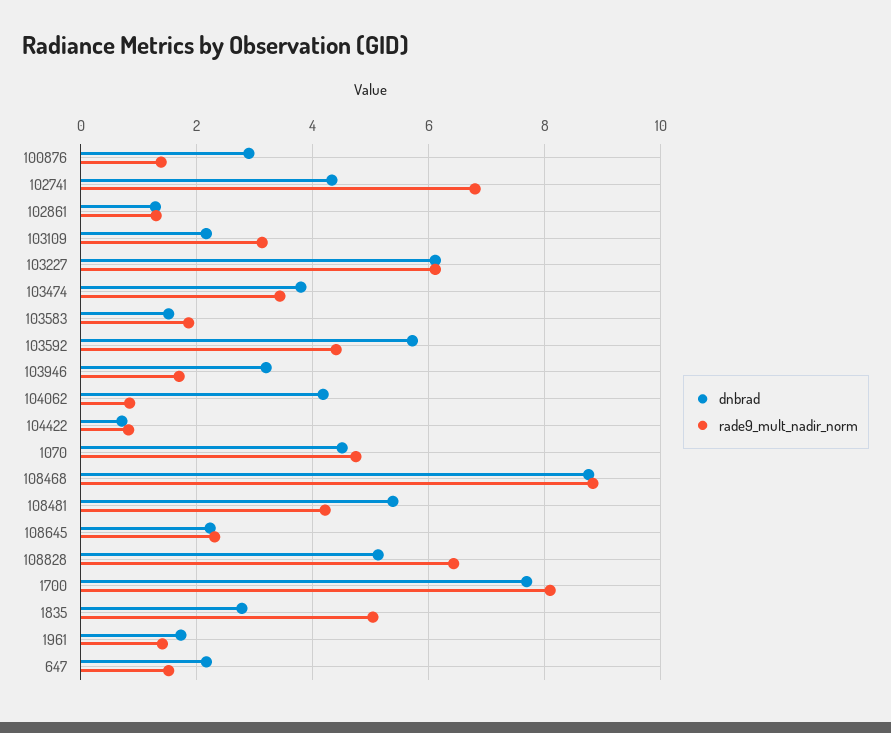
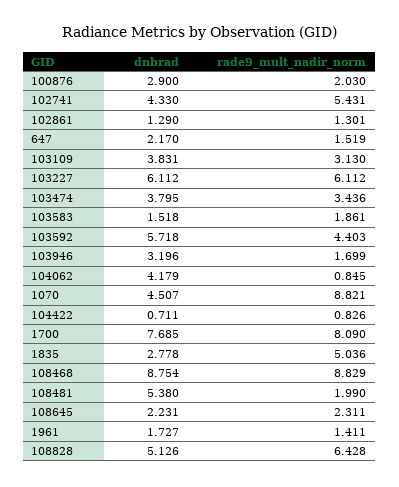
  {
    "dnbrad": {
      "100876": 2.9,
      "102741": 4.33,
      "102861": 1.29,
-     "103109": 2.2,
+     "103109": 3.831,
      "103227": 6.112,
      "103474": 3.795,
      "103583": 1.518,
      "103592": 5.718,
      "103946": 3.196,
      "104062": 4.179,
      "104422": 0.711,
      "1070": 4.507,
      "108468": 8.754,
      "108481": 5.38,
      "108645": 2.231,
      "108828": 5.126,
      "1700": 7.685,
      "1835": 2.778,
      "1961": 1.727,
      "647": 2.17
    },
    "rade9_mult_nadir_norm": {
-     "100876": 1.4,
+     "100876": 2.03,
-     "102741": 6.8,
+     "102741": 5.431,
      "102861": 1.301,
      "103109": 3.13,
      "103227": 6.112,
      "103474": 3.436,
      "103583": 1.861,
      "103592": 4.403,
      "103946": 1.699,
      "104062": 0.845,
      "104422": 0.826,
-     "1070": 4.8,
+     "1070": 8.821,
      "108468": 8.829,
-     "108481": 4.2,
+     "108481": 1.99,
      "108645": 2.311,
      "108828": 6.428,
      "1700": 8.09,
      "1835": 5.036,
      "1961": 1.411,
      "647": 1.519
    }
  }

